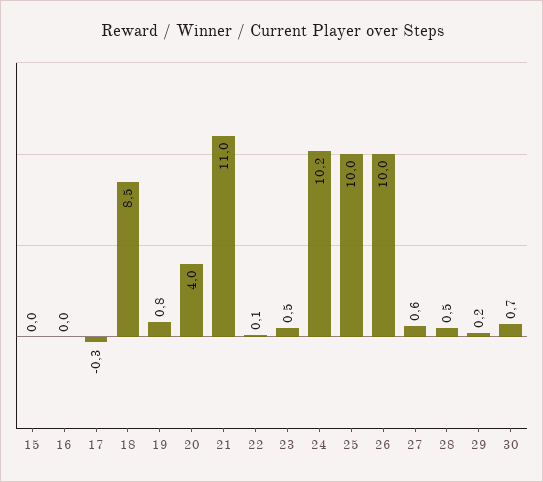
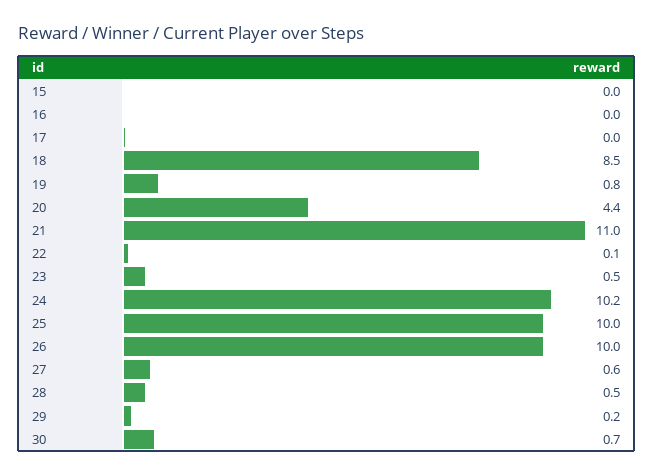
  {
    "15": 0,
    "16": 0,
-   "17": -0.3,
+   "17": 0,
    "18": 8.5,
    "19": 0.8,
-   "20": 4,
+   "20": 4.4,
    "21": 11,
    "22": 0.1,
    "23": 0.5,
    "24": 10.2,
    "25": 10,
    "26": 10,
    "27": 0.6,
    "28": 0.5,
    "29": 0.2,
    "30": 0.7
  }

